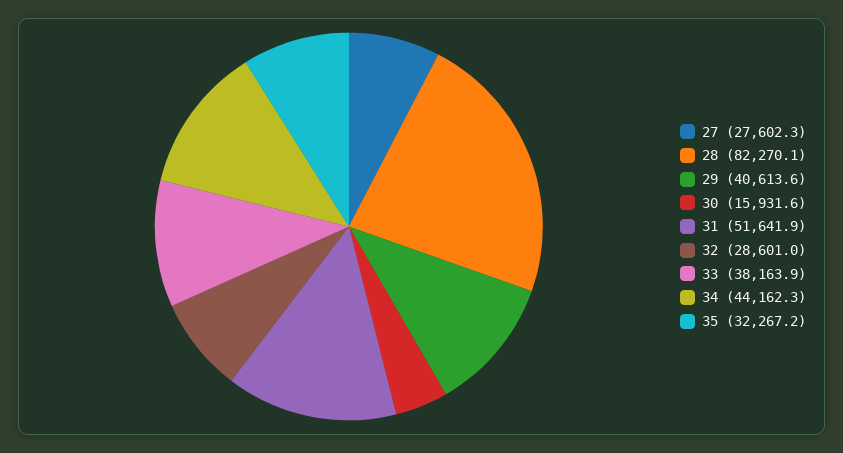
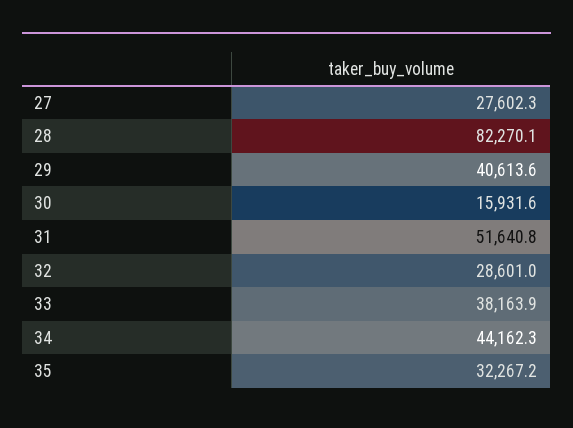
  {
    "27": 27602.3,
    "28": 82270.1,
    "29": 40613.6,
    "30": 15931.6,
-   "31": 51641.9,
+   "31": 51640.8,
    "32": 28601,
    "33": 38163.9,
    "34": 44162.3,
    "35": 32267.2
  }

